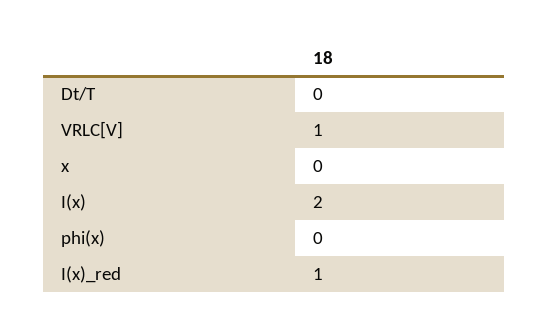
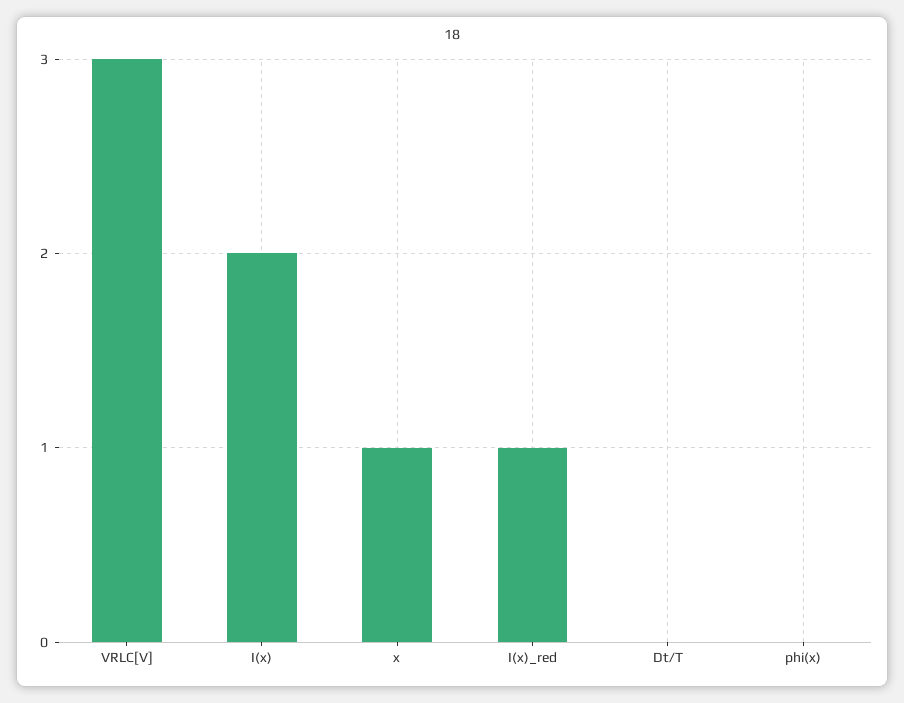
  {
    "Dt/T": 0,
-   "VRLC[V]": 1,
+   "VRLC[V]": 3,
-   "x": 0,
+   "x": 1,
    "I(x)": 2,
    "phi(x)": 0,
    "I(x)_red": 1
  }

